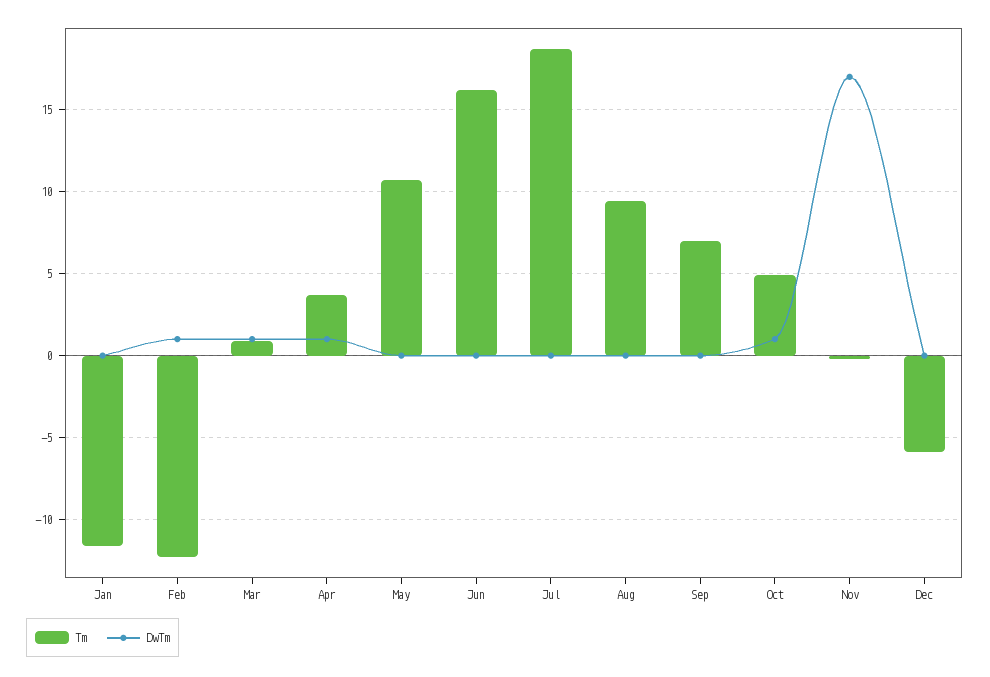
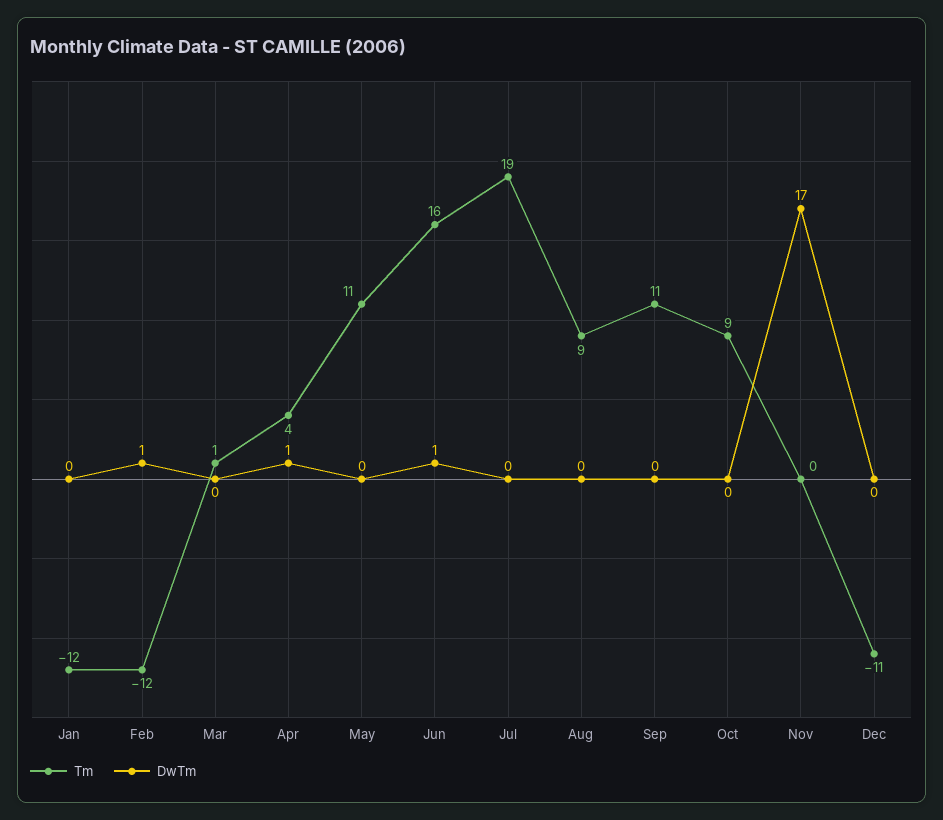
  {
    "Tm": {
      "Jan": -12,
      "Feb": -12,
      "Mar": 1,
      "Apr": 4,
      "May": 11,
      "Jun": 16,
      "Jul": 19,
      "Aug": 9,
-     "Sep": 7,
+     "Sep": 11,
-     "Oct": 5,
+     "Oct": 9,
      "Nov": 0,
-     "Dec": -6
+     "Dec": -11
    },
    "DwTm": {
      "Jan": 0,
      "Feb": 1,
-     "Mar": 1,
+     "Mar": 0,
      "Apr": 1,
      "May": 0,
-     "Jun": 0,
+     "Jun": 1,
      "Jul": 0,
      "Aug": 0,
      "Sep": 0,
-     "Oct": 1,
+     "Oct": 0,
      "Nov": 17,
      "Dec": 0
    }
  }

